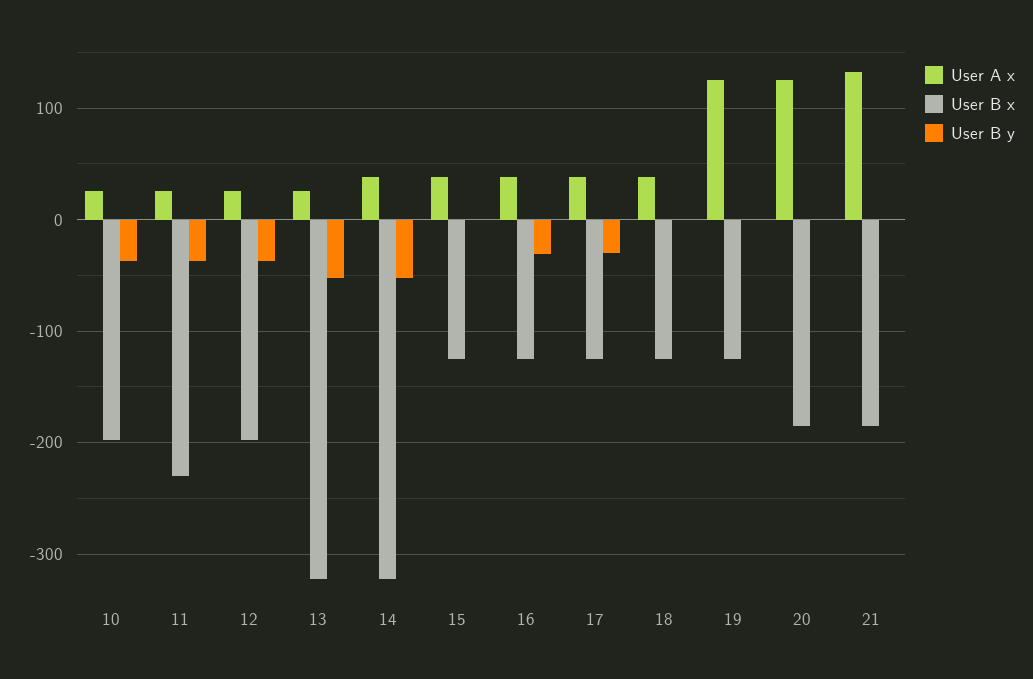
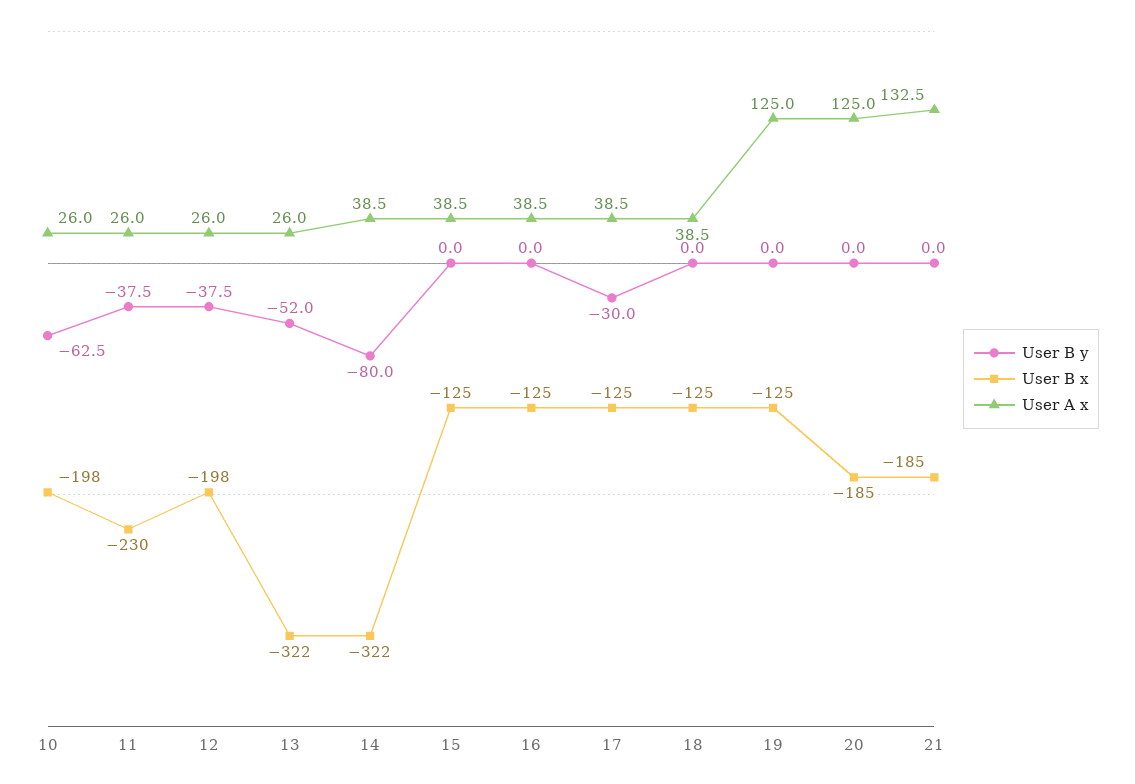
  {
    "User A x": {
      "10": 26,
      "11": 26,
      "12": 26,
      "13": 26,
      "14": 38.5,
      "15": 38.5,
      "16": 38.5,
      "17": 38.5,
      "18": 38.5,
      "19": 125,
      "20": 125,
      "21": 132.5
    },
    "User B x": {
      "10": -198,
      "11": -230,
      "12": -198,
      "13": -322,
      "14": -322,
      "15": -125,
      "16": -125,
      "17": -125,
      "18": -125,
      "19": -125,
      "20": -185,
      "21": -185
    },
    "User B y": {
-     "10": -40,
+     "10": -62.5,
      "11": -37.5,
      "12": -37.5,
      "13": -52,
-     "14": -50,
+     "14": -80,
      "15": 0,
-     "16": -30,
+     "16": 0,
      "17": -30,
      "18": 0,
      "19": 0,
      "20": 0,
      "21": 0
    }
  }

